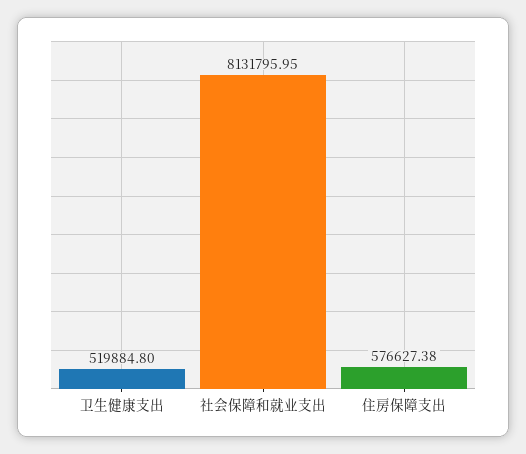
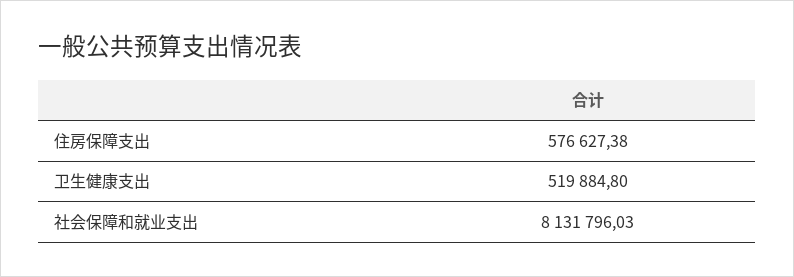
  {
    "卫生健康支出": 519884.8,
-   "社会保障和就业支出": 8131795.95,
+   "社会保障和就业支出": 8131796.03,
    "住房保障支出": 576627.38
  }

